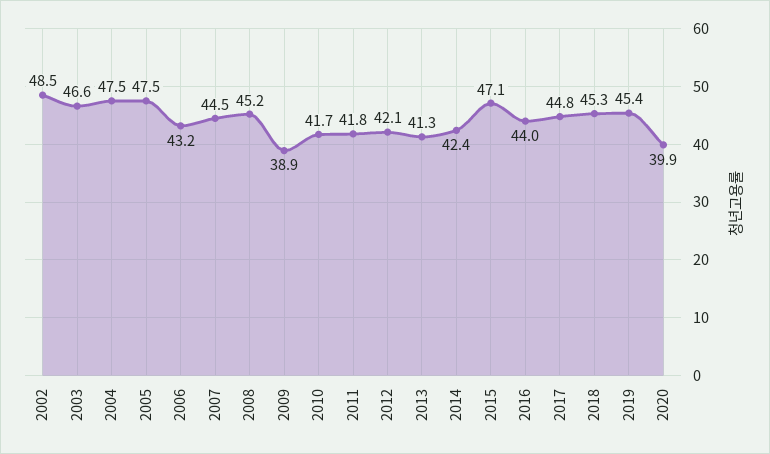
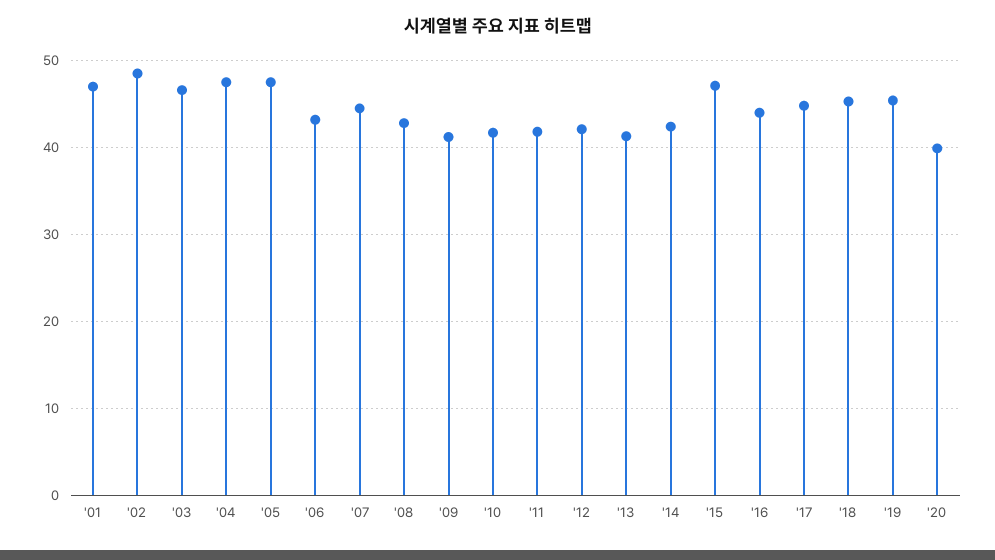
  {
    "2002": 48.5,
    "2003": 46.6,
    "2004": 47.5,
    "2005": 47.5,
    "2006": 43.2,
    "2007": 44.5,
-   "2008": 45.2,
+   "2008": 43,
-   "2009": 38.9,
+   "2009": 41,
    "2010": 41.7,
    "2011": 41.8,
    "2012": 42.1,
    "2013": 41.3,
    "2014": 42.4,
    "2015": 47.1,
    "2016": 44,
    "2017": 44.8,
    "2018": 45.3,
    "2019": 45.4,
-   "2020": 39.9
+   "2020": 39.9,
+   "'01": 47
  }

